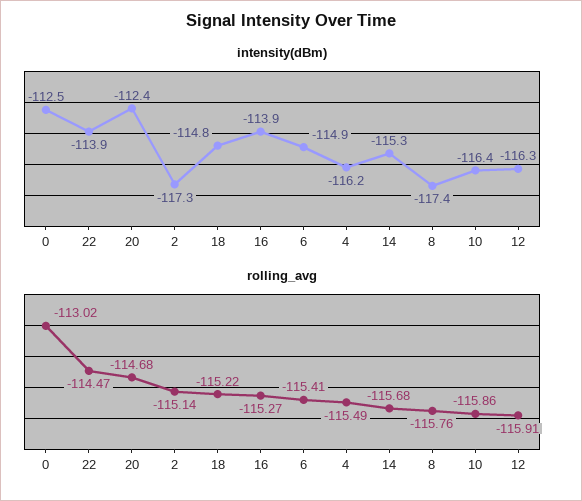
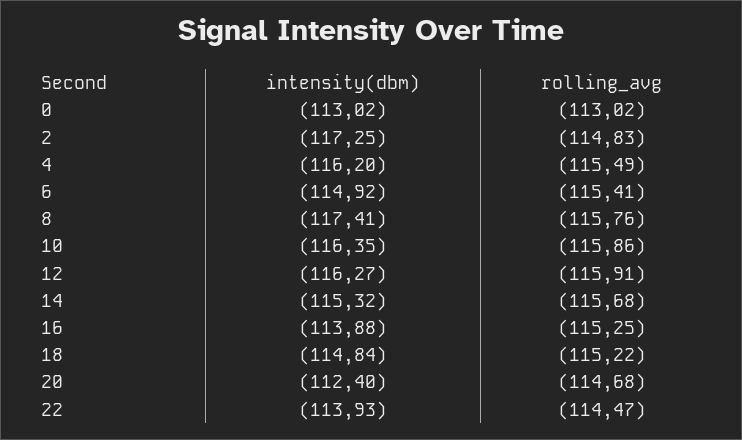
  {
    "intensity(dBm)": {
-     "0": -112.5,
+     "0": -113.02,
      "22": -113.93,
      "20": -112.4,
      "2": -117.25,
      "18": -114.84,
      "16": -113.88,
      "6": -114.92,
      "4": -116.2,
      "14": -115.32,
      "8": -117.41,
      "10": -116.35,
      "12": -116.27
    },
    "rolling_avg": {
      "0": -113.02,
      "22": -114.47,
      "20": -114.68,
-     "2": -115.14,
+     "2": -114.83,
      "18": -115.22,
-     "16": -115.27,
+     "16": -115.25,
      "6": -115.41,
      "4": -115.49,
      "14": -115.68,
      "8": -115.76,
      "10": -115.86,
      "12": -115.91
    }
  }

